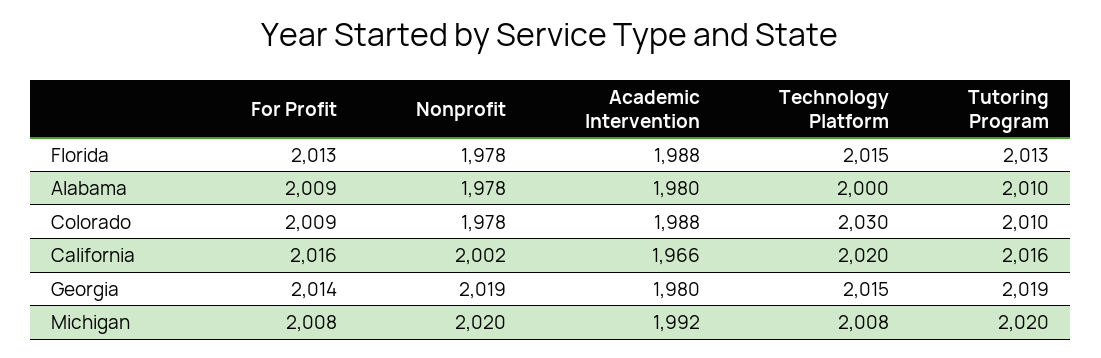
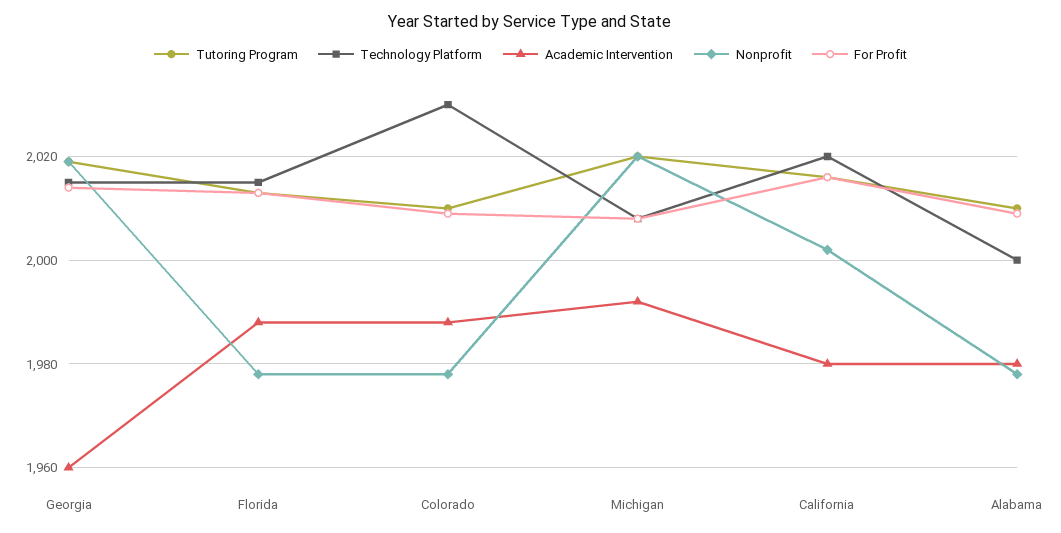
  {
    "For Profit": {
      "Florida": 2013,
      "Alabama": 2009,
      "Colorado": 2009,
      "California": 2016,
      "Georgia": 2014,
      "Michigan": 2008
    },
    "Nonprofit": {
      "Florida": 1978,
      "Alabama": 1978,
      "Colorado": 1978,
      "California": 2002,
      "Georgia": 2019,
      "Michigan": 2020
    },
    "Academic Intervention": {
      "Florida": 1988,
      "Alabama": 1980,
      "Colorado": 1988,
-     "California": 1966,
+     "California": 1980,
-     "Georgia": 1980,
+     "Georgia": 1960,
      "Michigan": 1992
    },
    "Technology Platform": {
      "Florida": 2015,
      "Alabama": 2000,
      "Colorado": 2030,
      "California": 2020,
      "Georgia": 2015,
      "Michigan": 2008
    },
    "Tutoring Program": {
      "Florida": 2013,
      "Alabama": 2010,
      "Colorado": 2010,
      "California": 2016,
      "Georgia": 2019,
      "Michigan": 2020
    }
  }

